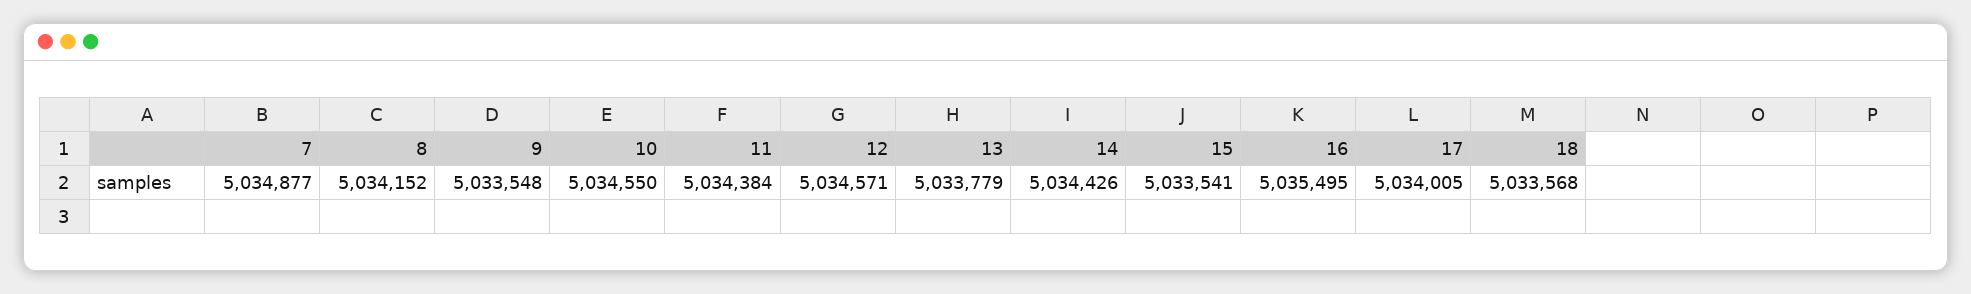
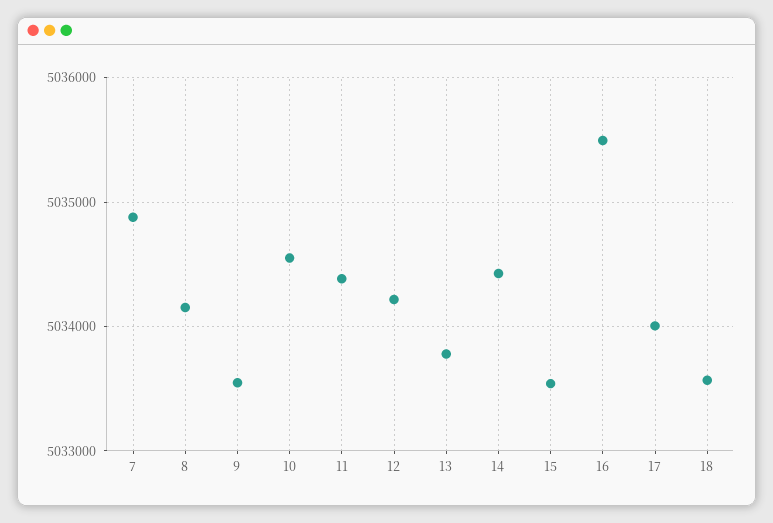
  {
    "7": 5034877,
    "8": 5034152,
    "9": 5033548,
    "10": 5034550,
    "11": 5034384,
-   "12": 5034571,
+   "12": 5034200,
    "13": 5033779,
    "14": 5034426,
    "15": 5033541,
    "16": 5035495,
    "17": 5034005,
    "18": 5033568
  }

